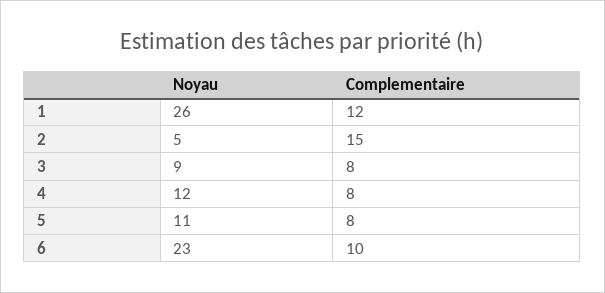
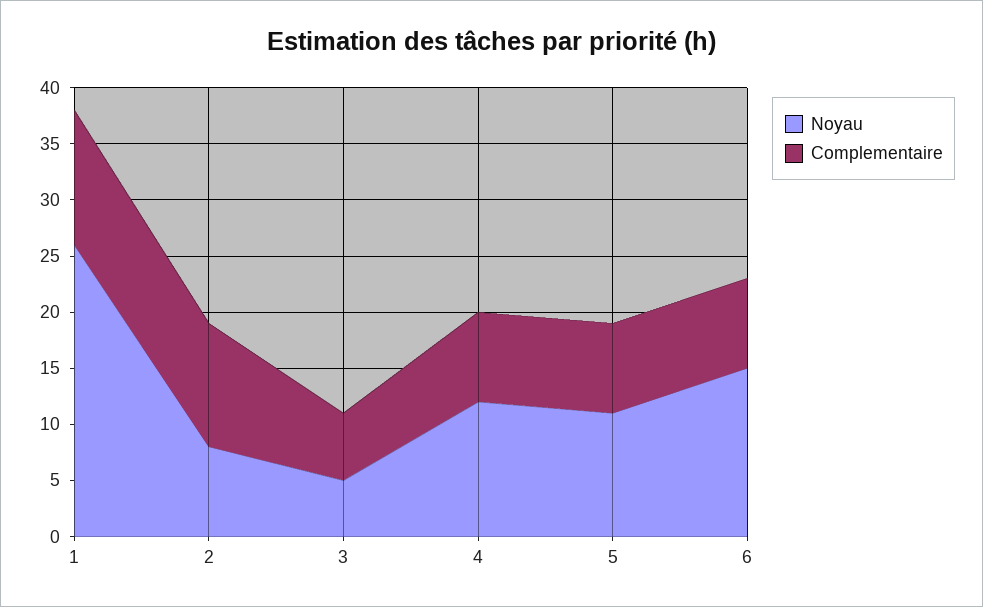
  {
    "Noyau": {
      "1": 26,
-     "2": 5,
+     "2": 8,
-     "3": 9,
+     "3": 5,
      "4": 12,
      "5": 11,
-     "6": 23
+     "6": 15
    },
    "Complementaire": {
      "1": 12,
-     "2": 15,
+     "2": 11,
-     "3": 8,
+     "3": 6,
      "4": 8,
      "5": 8,
-     "6": 10
+     "6": 8
    }
  }

